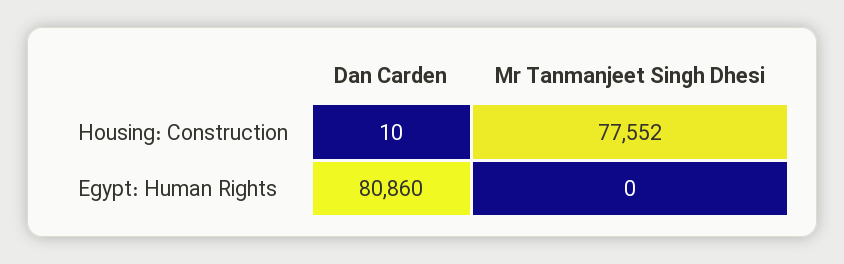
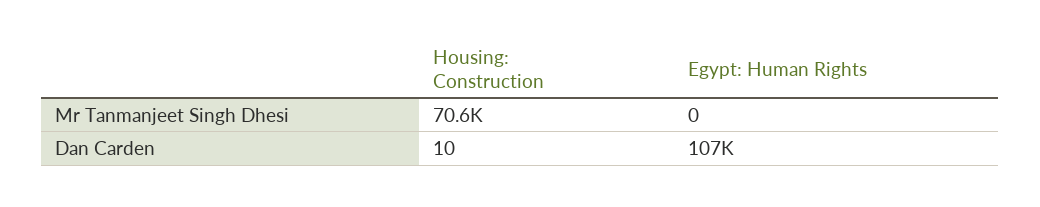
  {
    "Dan Carden": {
      "Housing: Construction": 10,
-     "Egypt: Human Rights": 80860
+     "Egypt: Human Rights": 107000
    },
    "Mr Tanmanjeet Singh Dhesi": {
-     "Housing: Construction": 77552,
+     "Housing: Construction": 70600,
      "Egypt: Human Rights": 0
    }
  }

